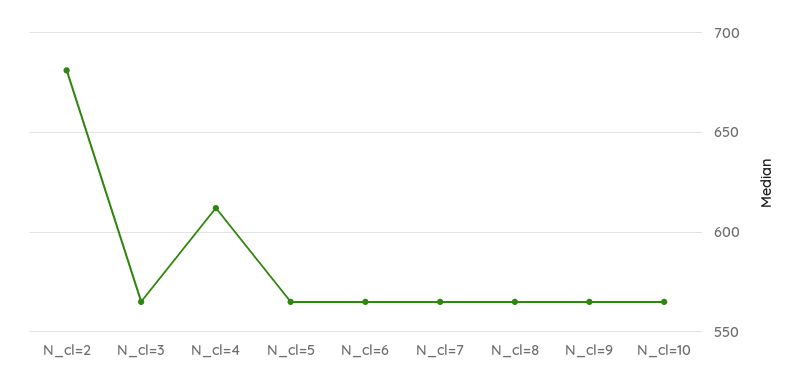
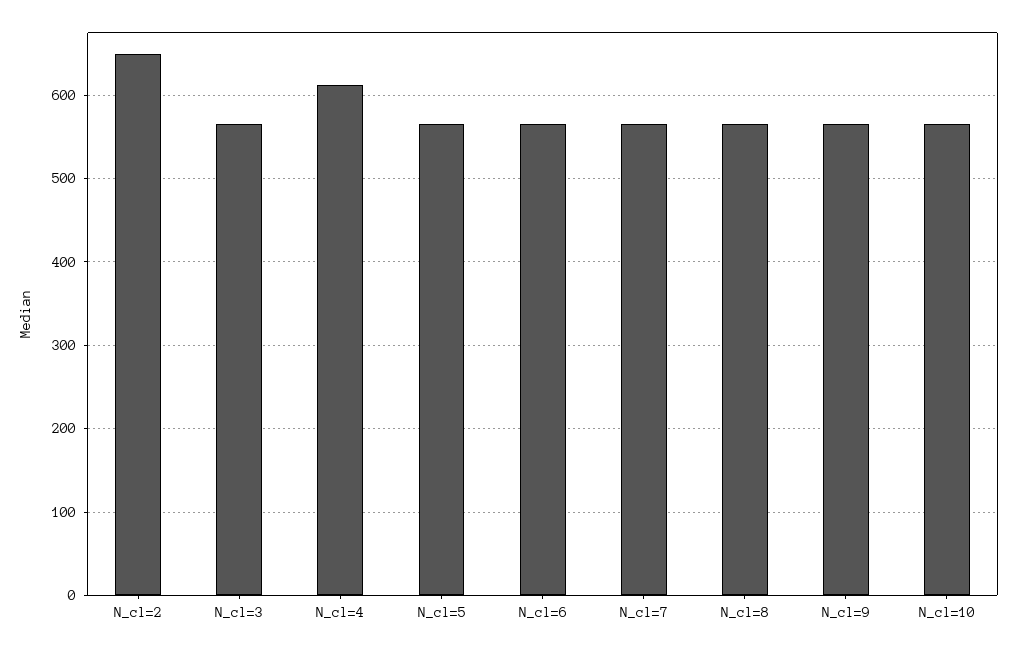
  {
-   "N_cl=2": 680,
+   "N_cl=2": 650,
    "N_cl=3": 565,
    "N_cl=4": 610,
    "N_cl=5": 565,
    "N_cl=6": 565,
    "N_cl=7": 565,
    "N_cl=8": 565,
    "N_cl=9": 565,
    "N_cl=10": 565
  }

